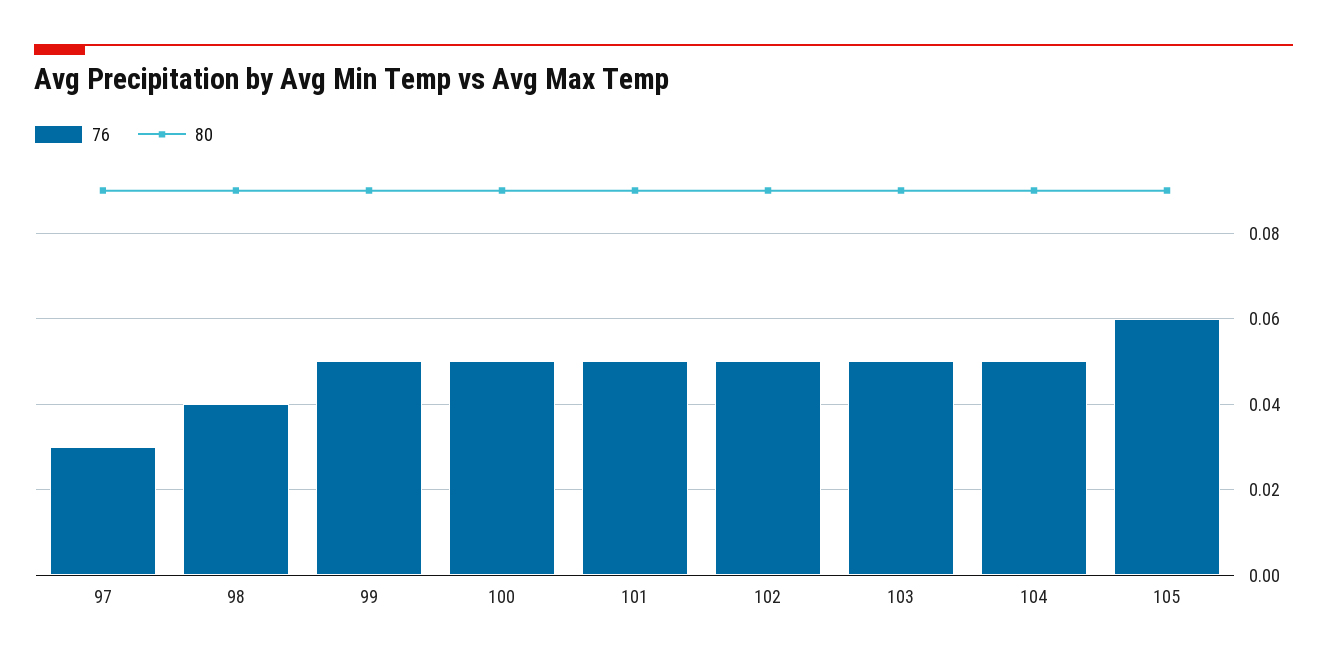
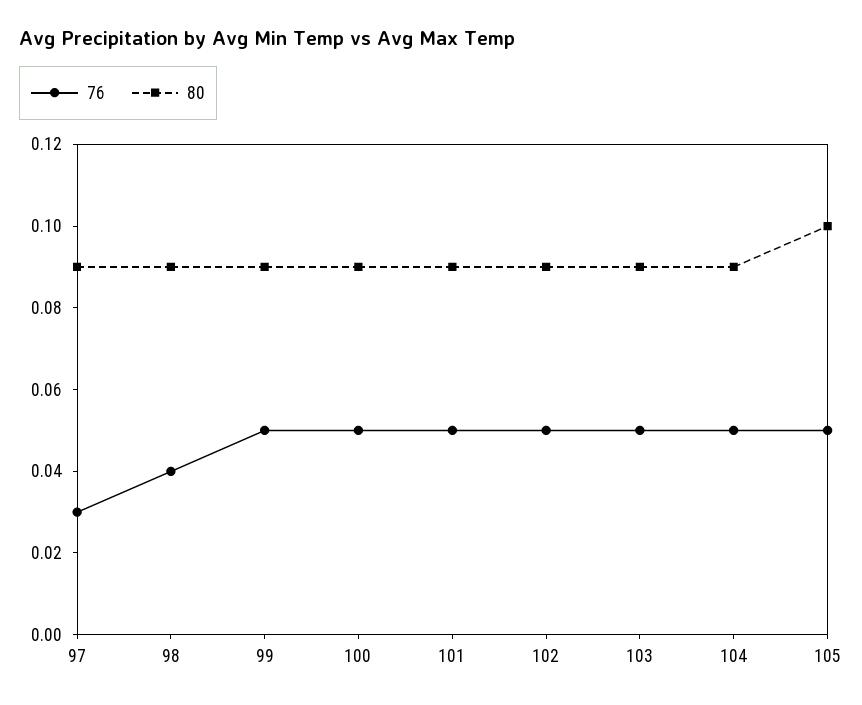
  {
    "76": {
      "97": 0.03,
      "98": 0.04,
      "99": 0.05,
      "100": 0.05,
      "101": 0.05,
      "102": 0.05,
      "103": 0.05,
      "104": 0.05,
-     "105": 0.06
+     "105": 0.05
    },
    "80": {
      "97": 0.09,
      "98": 0.09,
      "99": 0.09,
      "100": 0.09,
      "101": 0.09,
      "102": 0.09,
      "103": 0.09,
      "104": 0.09,
-     "105": 0.09
+     "105": 0.1
    }
  }

